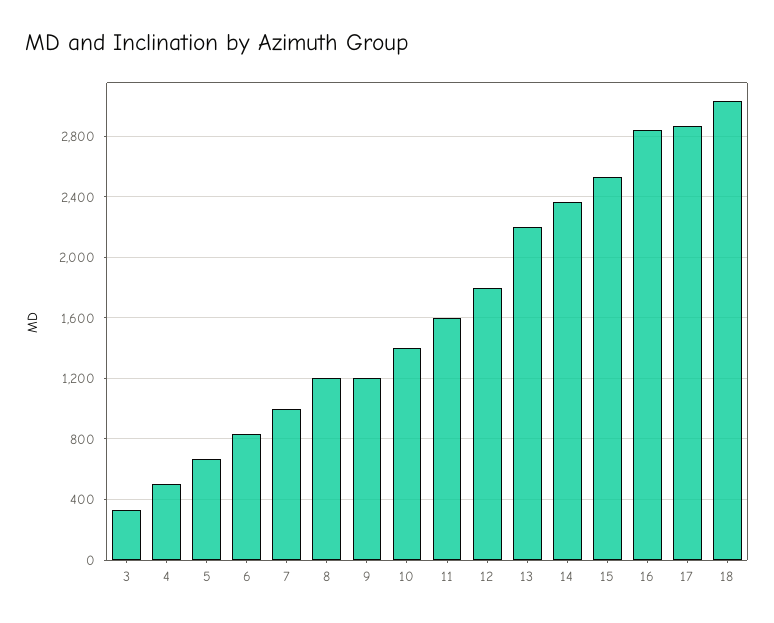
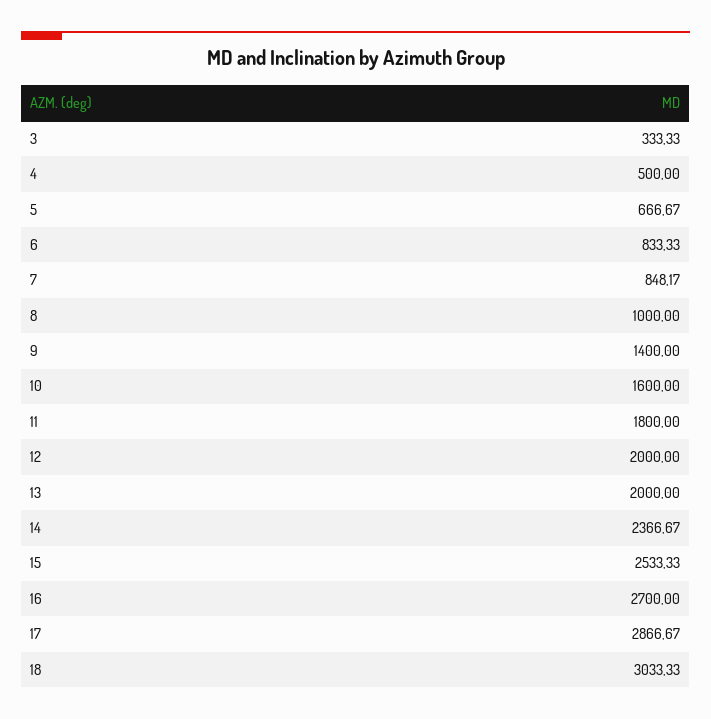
  {
    "3": 333.33,
    "4": 500,
    "5": 666.67,
    "6": 833.33,
-   "7": 1000,
+   "7": 848.17,
-   "8": 1200,
+   "8": 1000,
-   "9": 1200,
+   "9": 1400,
-   "10": 1400,
+   "10": 1600,
-   "11": 1600,
+   "11": 1800,
-   "12": 1800,
+   "12": 2000,
-   "13": 2200,
+   "13": 2000,
    "14": 2366.67,
    "15": 2533.33,
-   "16": 2850,
+   "16": 2700,
    "17": 2866.67,
    "18": 3033.33
  }

